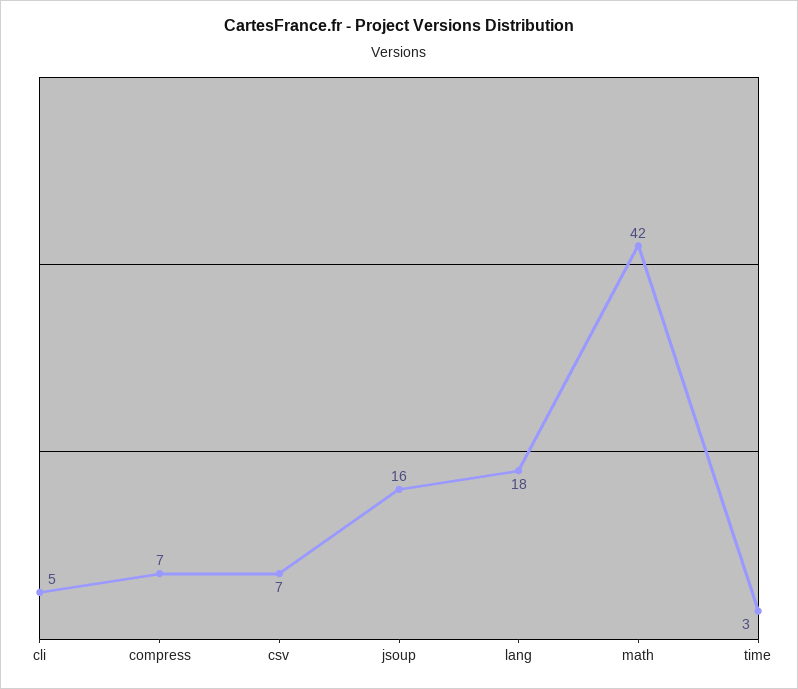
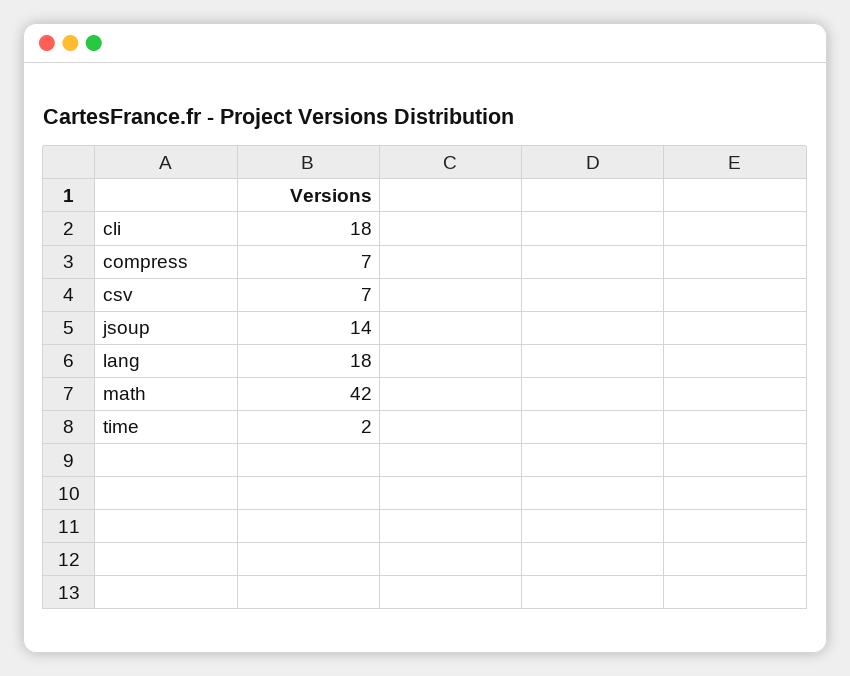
  {
-   "cli": 5,
+   "cli": 18,
    "compress": 7,
    "csv": 7,
-   "jsoup": 16,
+   "jsoup": 14,
    "lang": 18,
    "math": 42,
-   "time": 3
+   "time": 2
  }

